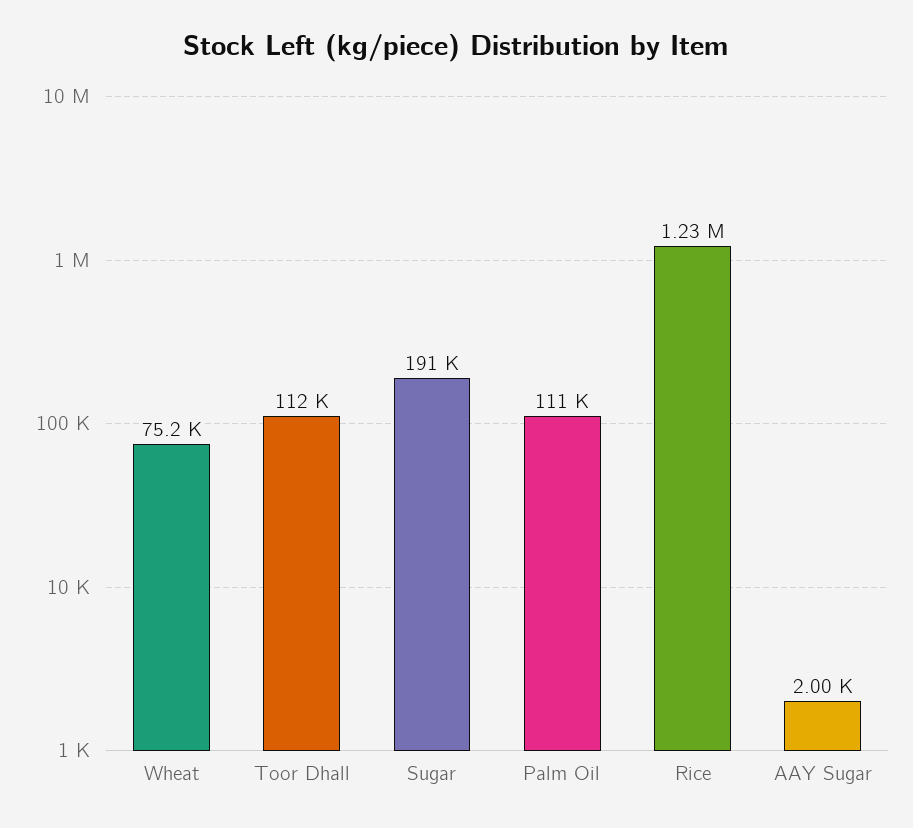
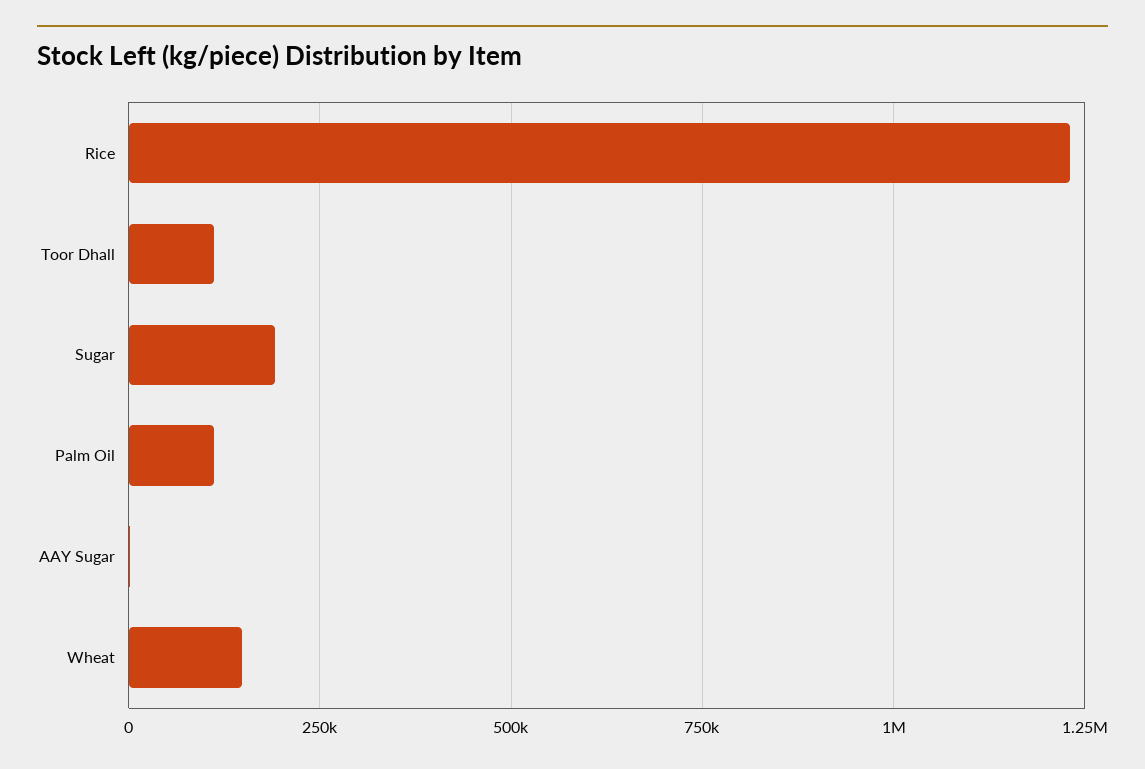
  {
-   "Wheat": 75200,
+   "Wheat": 150000,
    "Toor Dhall": 112000,
    "Sugar": 191000,
    "Palm Oil": 111000,
    "Rice": 1230000,
    "AAY Sugar": 2000
  }

